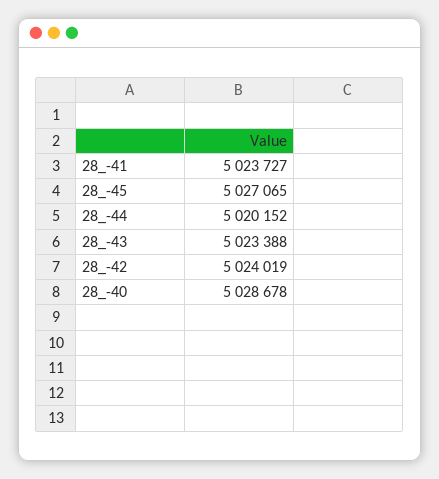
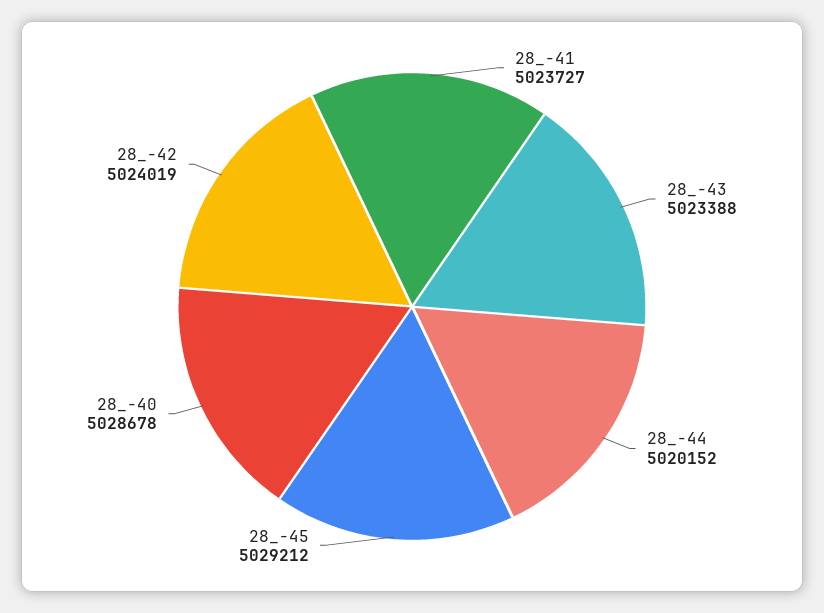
  {
    "28_-41": 5023727,
-   "28_-45": 5027065,
+   "28_-45": 5029212,
    "28_-44": 5020152,
    "28_-43": 5023388,
    "28_-42": 5024019,
    "28_-40": 5028678
  }

